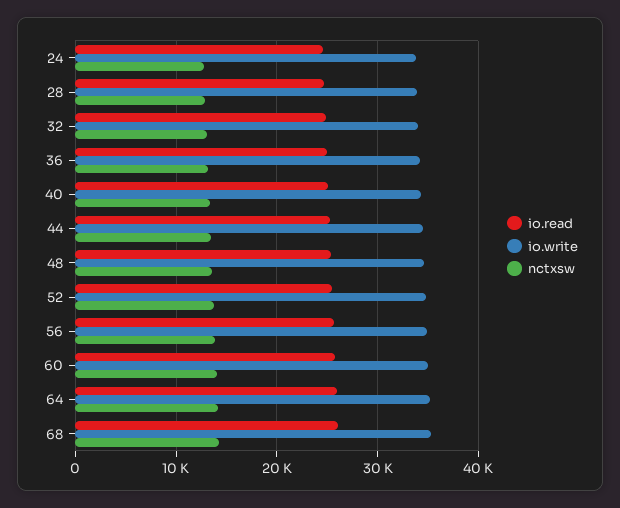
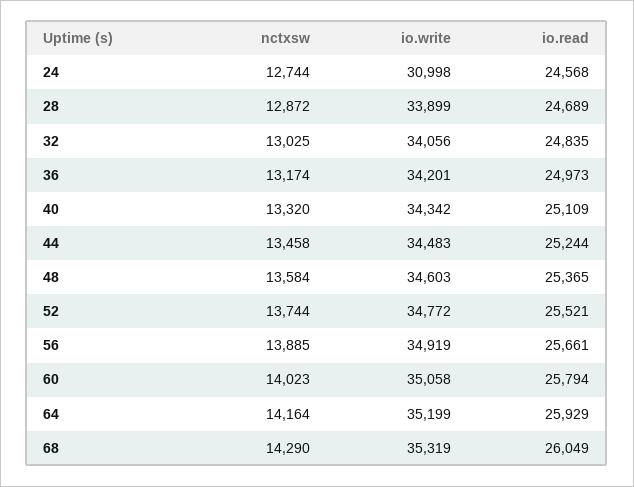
  {
    "io.read": {
      "24": 24568,
      "28": 24689,
      "32": 24835,
      "36": 24973,
      "40": 25109,
      "44": 25244,
      "48": 25365,
      "52": 25521,
      "56": 25661,
      "60": 25794,
      "64": 25929,
      "68": 26049
    },
    "io.write": {
-     "24": 34000,
+     "24": 30998,
      "28": 33899,
      "32": 34056,
      "36": 34201,
      "40": 34342,
      "44": 34483,
      "48": 34603,
      "52": 34772,
      "56": 34919,
      "60": 35058,
      "64": 35199,
      "68": 35319
    },
    "nctxsw": {
      "24": 12744,
      "28": 12872,
      "32": 13025,
      "36": 13174,
      "40": 13320,
      "44": 13458,
      "48": 13584,
      "52": 13744,
      "56": 13885,
      "60": 14023,
      "64": 14164,
      "68": 14290
    }
  }

